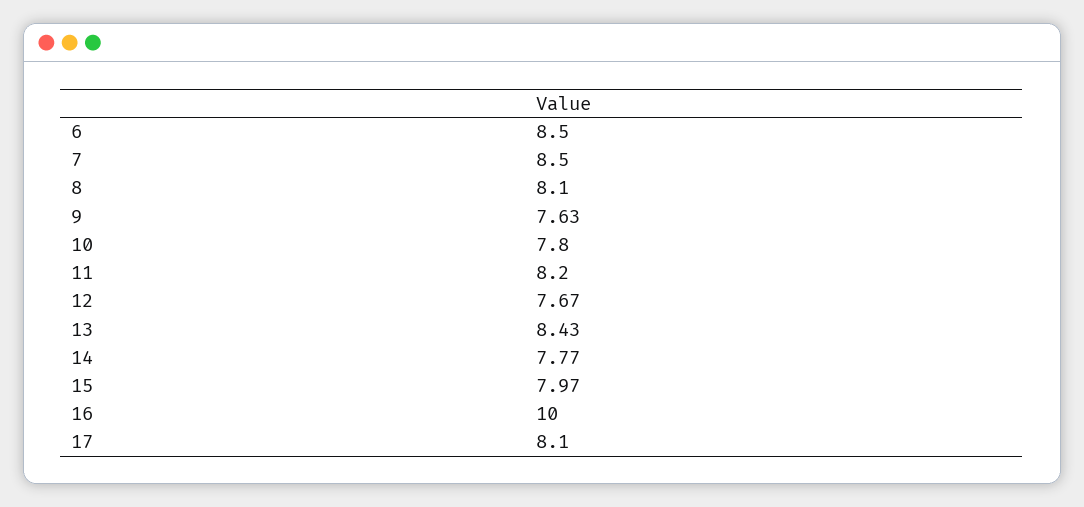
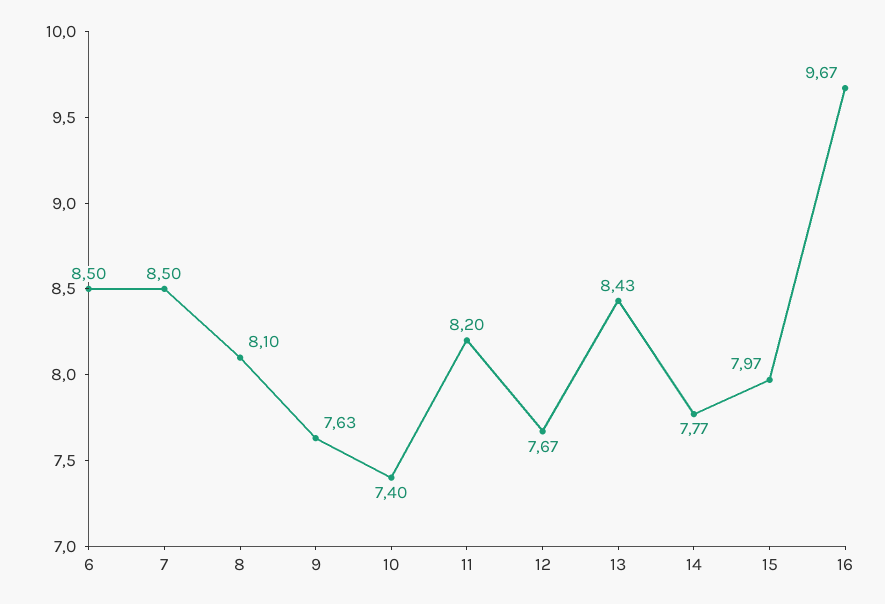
  {
    "6": 8.5,
    "7": 8.5,
    "8": 8.1,
    "9": 7.63,
-   "10": 7.8,
+   "10": 7.4,
    "11": 8.2,
    "12": 7.67,
    "13": 8.43,
    "14": 7.77,
    "15": 7.97,
-   "16": 10,
+   "16": 9.67
-   "17": 8.1
  }

